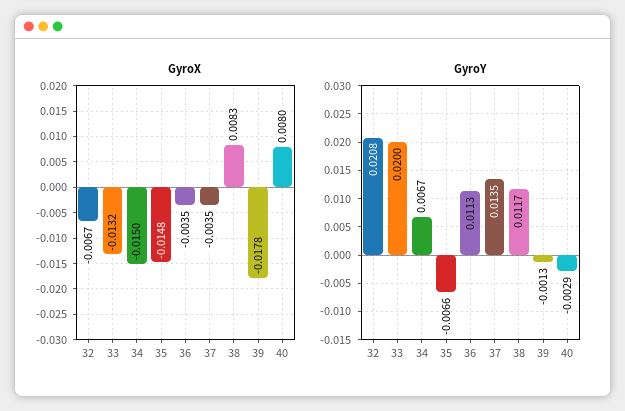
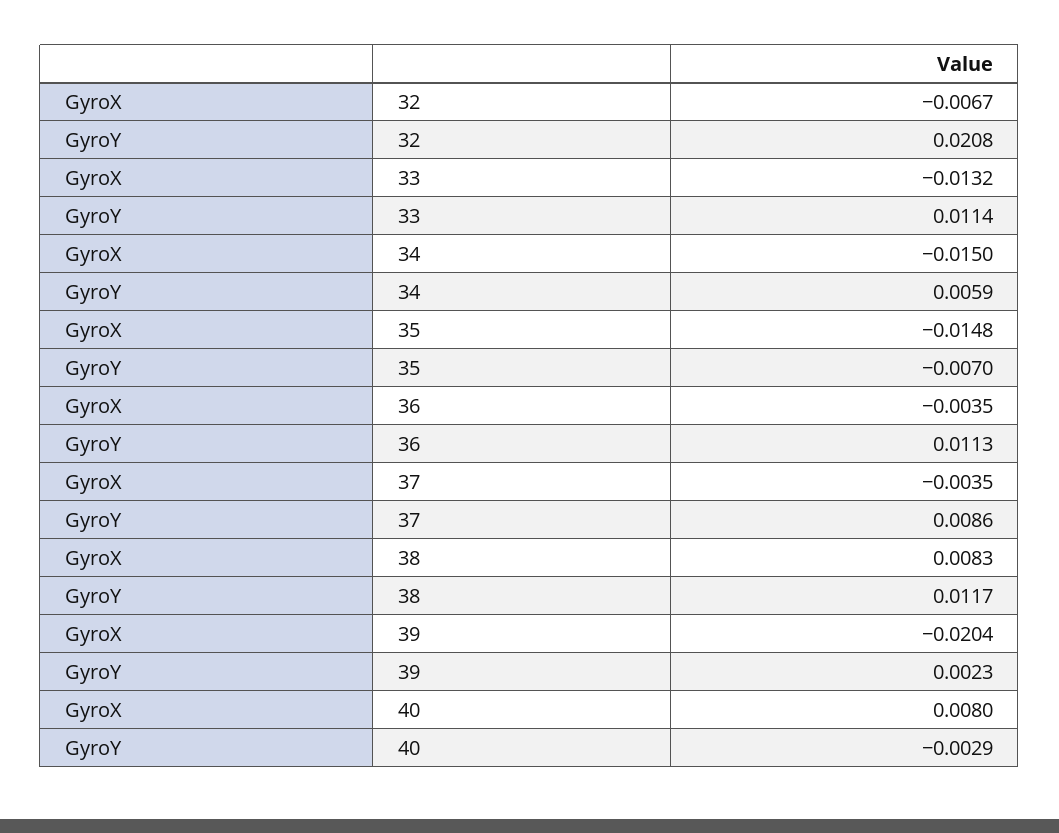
  {
    "GyroX": {
      "32": -0.0067,
      "33": -0.0132,
      "34": -0.015,
      "35": -0.0148,
      "36": -0.0035,
      "37": -0.0035,
      "38": 0.0083,
-     "39": -0.0178,
+     "39": -0.0204,
      "40": 0.008
    },
    "GyroY": {
      "32": 0.0208,
-     "33": 0.02,
+     "33": 0.0114,
-     "34": 0.0067,
+     "34": 0.0059,
-     "35": -0.0066,
+     "35": -0.007,
      "36": 0.0113,
-     "37": 0.0135,
+     "37": 0.0086,
      "38": 0.0117,
-     "39": -0.0013,
+     "39": 0.0023,
      "40": -0.0029
    }
  }

